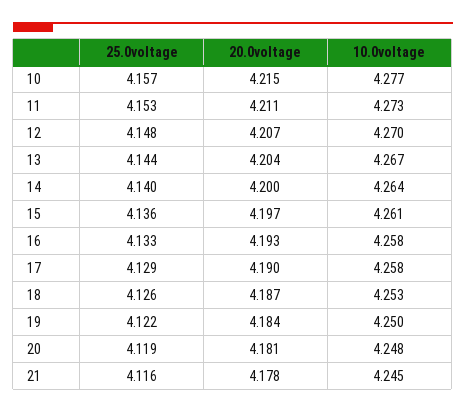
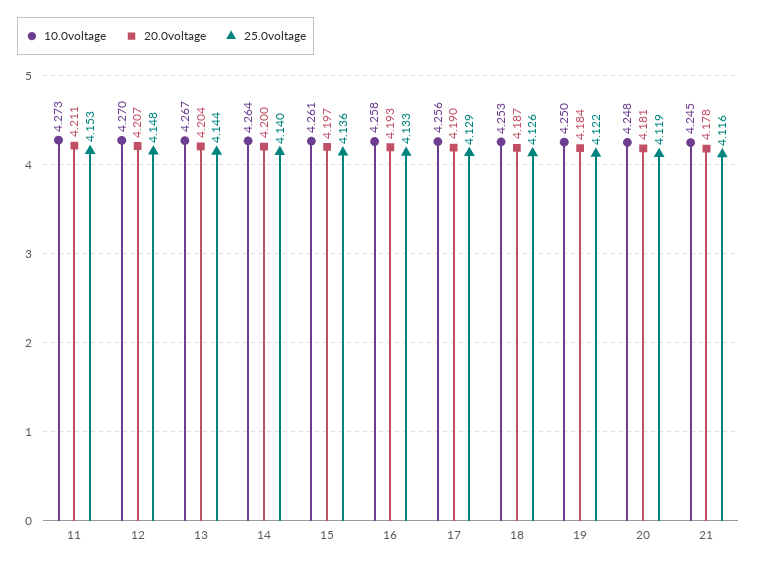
  {
    "25.0voltage": {
-     "10": 4.157,
      "11": 4.153,
      "12": 4.148,
      "13": 4.144,
      "14": 4.14,
      "15": 4.136,
      "16": 4.133,
      "17": 4.129,
      "18": 4.126,
      "19": 4.122,
      "20": 4.119,
      "21": 4.116
    },
    "20.0voltage": {
-     "10": 4.215,
      "11": 4.211,
      "12": 4.207,
      "13": 4.204,
      "14": 4.2,
      "15": 4.197,
      "16": 4.193,
      "17": 4.19,
      "18": 4.187,
      "19": 4.184,
      "20": 4.181,
      "21": 4.178
    },
    "10.0voltage": {
-     "10": 4.277,
      "11": 4.273,
      "12": 4.27,
      "13": 4.267,
      "14": 4.264,
      "15": 4.261,
      "16": 4.258,
-     "17": 4.258,
+     "17": 4.256,
      "18": 4.253,
      "19": 4.25,
      "20": 4.248,
      "21": 4.245
    }
  }

